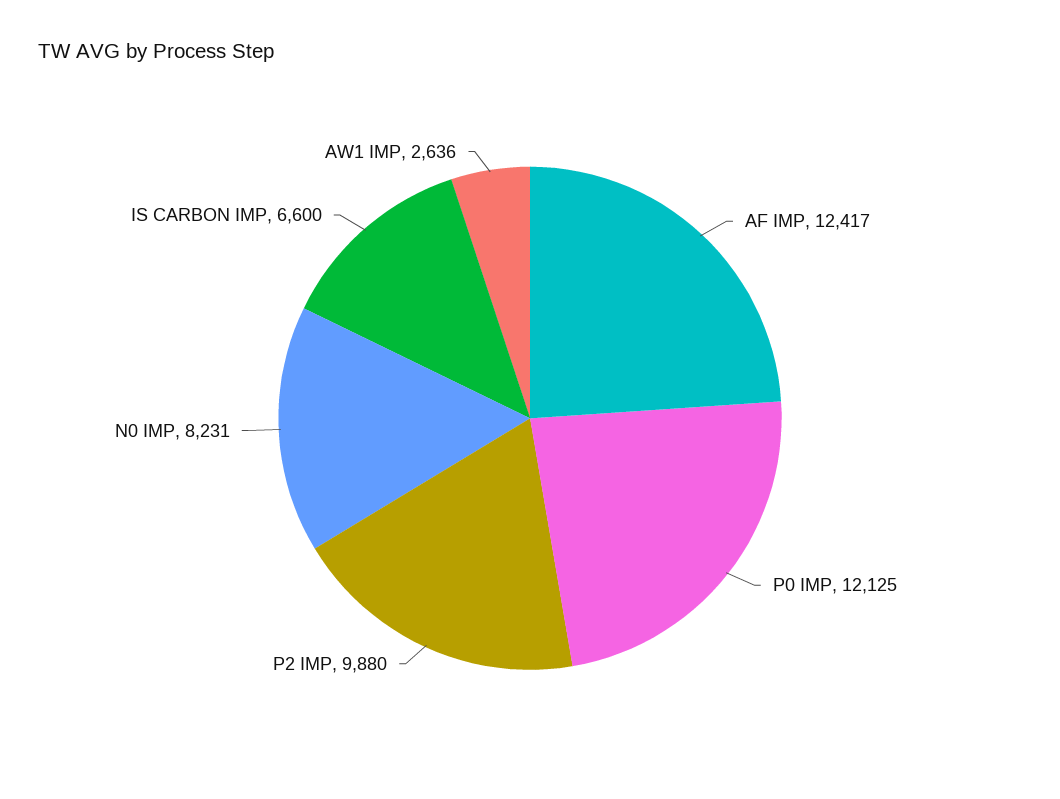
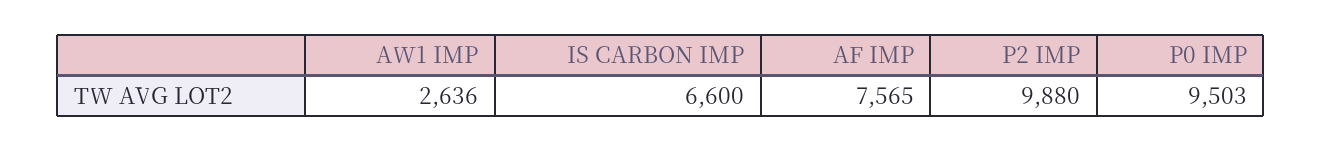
  {
-   "AF IMP": 12417,
+   "AF IMP": 7565,
-   "P0 IMP": 12125,
+   "P0 IMP": 9503,
    "P2 IMP": 9880,
-   "N0 IMP": 8231,
    "IS CARBON IMP": 6600,
    "AW1 IMP": 2636
  }

